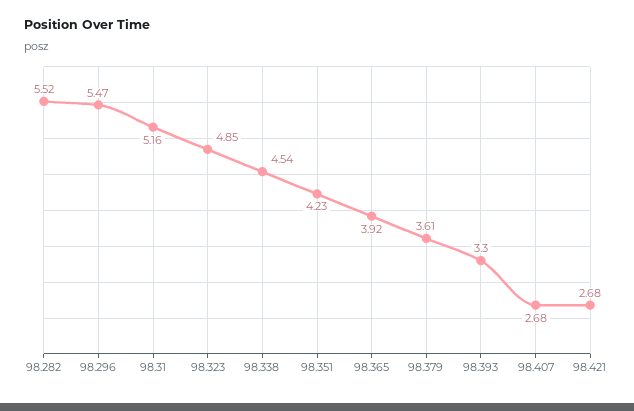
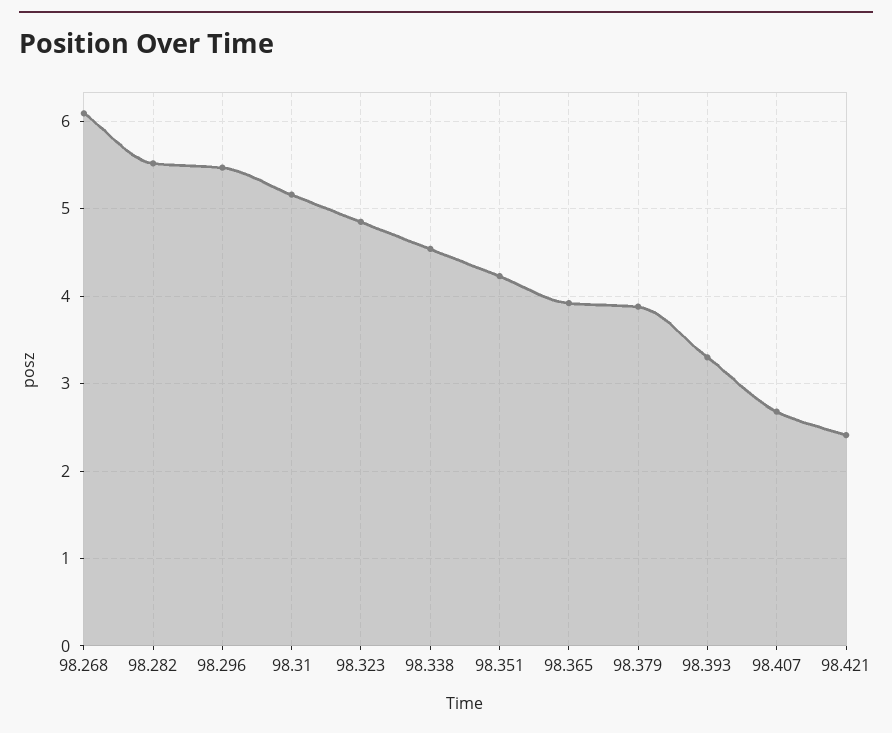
  {
    "98.282": 5.52,
    "98.296": 5.47,
    "98.31": 5.16,
    "98.323": 4.85,
    "98.338": 4.54,
    "98.351": 4.23,
    "98.365": 3.92,
-   "98.379": 3.61,
+   "98.379": 3.9,
    "98.393": 3.3,
    "98.407": 2.68,
-   "98.421": 2.68
+   "98.421": 2.4,
+   "98.268": 6.1
  }

